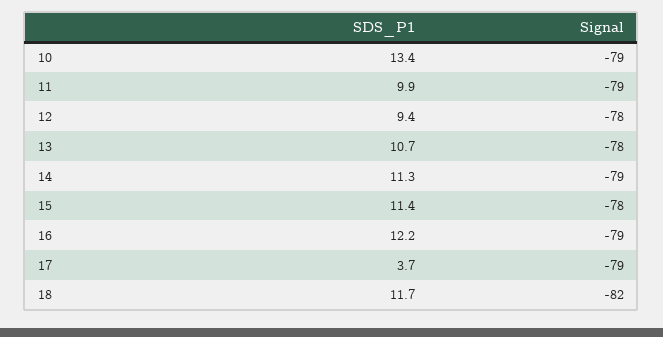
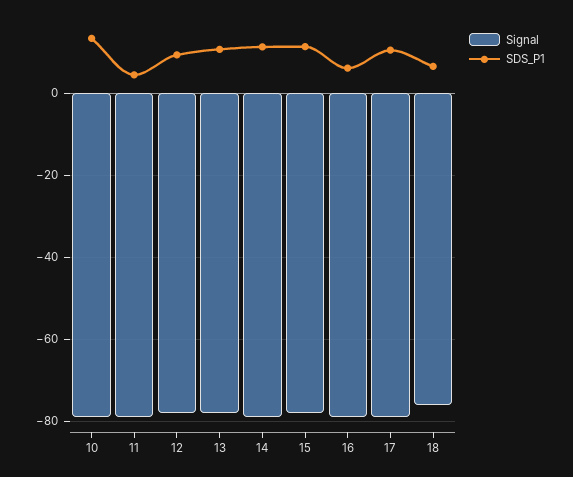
  {
    "SDS_P1": {
      "10": 13.4,
-     "11": 9.9,
+     "11": 4,
      "12": 9.4,
      "13": 10.7,
      "14": 11.3,
      "15": 11.4,
-     "16": 12.2,
+     "16": 6,
-     "17": 3.7,
+     "17": 10,
-     "18": 11.7
+     "18": 6
    },
    "Signal": {
      "10": -79,
      "11": -79,
      "12": -78,
      "13": -78,
      "14": -79,
      "15": -78,
      "16": -79,
      "17": -79,
-     "18": -82
+     "18": -76
    }
  }

